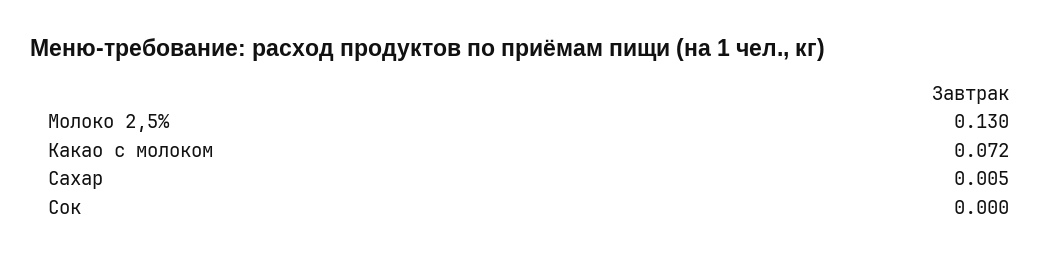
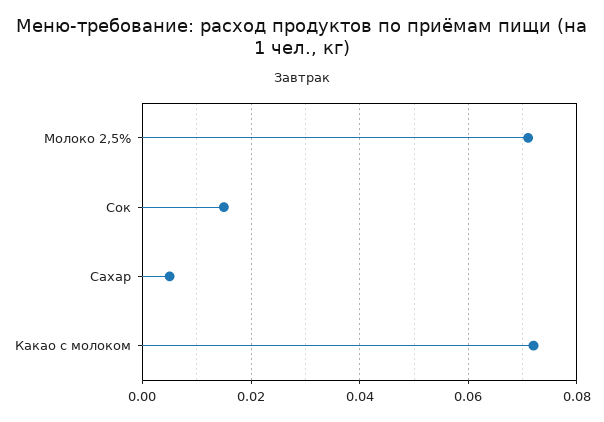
  {
-   "Молоко 2,5%": 0.13,
+   "Молоко 2,5%": 0.07,
    "Какао с молоком": 0.072,
    "Сахар": 0.005,
-   "Сок": 0
+   "Сок": 0.015
  }

